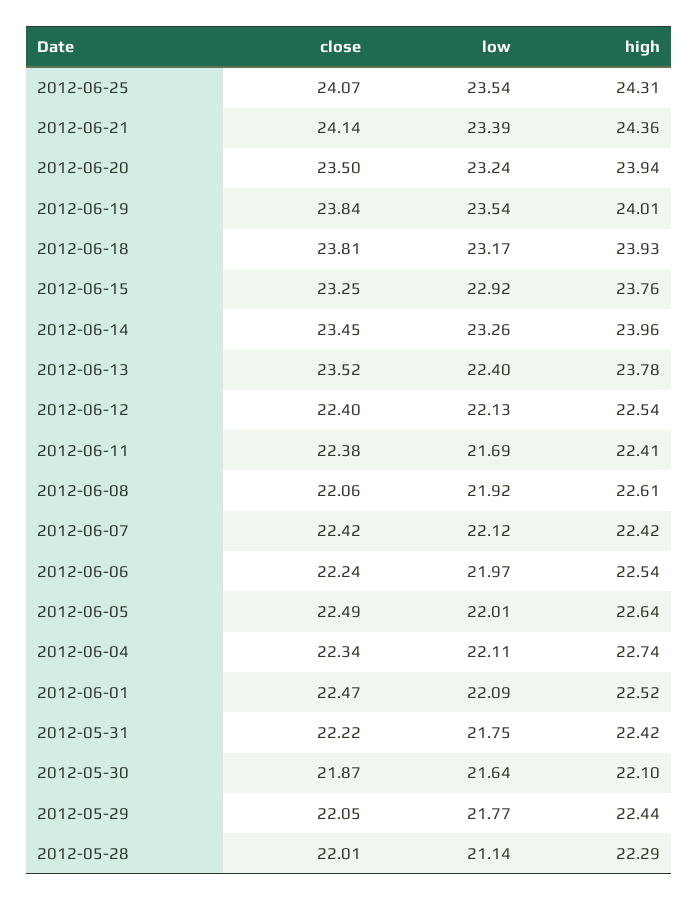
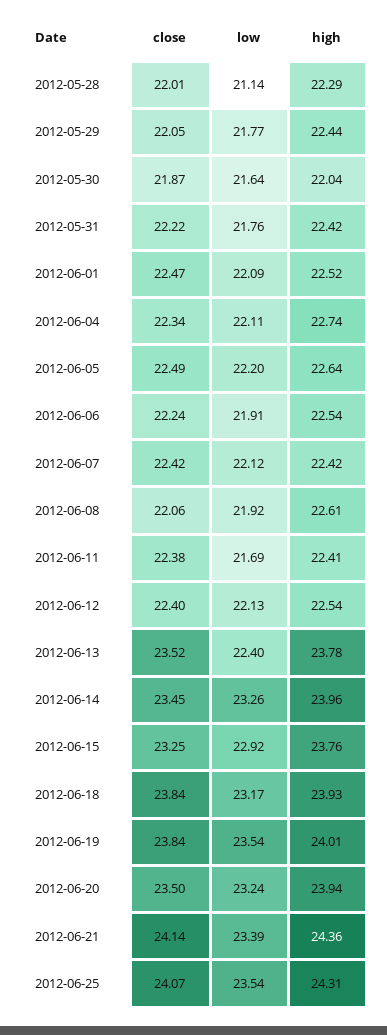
  {
    "close": {
      "2012-06-25": 24.07,
      "2012-06-21": 24.14,
      "2012-06-20": 23.5,
      "2012-06-19": 23.84,
-     "2012-06-18": 23.81,
+     "2012-06-18": 23.84,
      "2012-06-15": 23.25,
      "2012-06-14": 23.45,
      "2012-06-13": 23.52,
      "2012-06-12": 22.4,
      "2012-06-11": 22.38,
      "2012-06-08": 22.06,
      "2012-06-07": 22.42,
      "2012-06-06": 22.24,
      "2012-06-05": 22.49,
      "2012-06-04": 22.34,
      "2012-06-01": 22.47,
      "2012-05-31": 22.22,
      "2012-05-30": 21.87,
      "2012-05-29": 22.05,
      "2012-05-28": 22.01
    },
    "low": {
      "2012-06-25": 23.54,
      "2012-06-21": 23.39,
      "2012-06-20": 23.24,
      "2012-06-19": 23.54,
      "2012-06-18": 23.17,
      "2012-06-15": 22.92,
      "2012-06-14": 23.26,
      "2012-06-13": 22.4,
      "2012-06-12": 22.13,
      "2012-06-11": 21.69,
      "2012-06-08": 21.92,
      "2012-06-07": 22.12,
-     "2012-06-06": 21.97,
+     "2012-06-06": 21.91,
-     "2012-06-05": 22.01,
+     "2012-06-05": 22.2,
      "2012-06-04": 22.11,
      "2012-06-01": 22.09,
-     "2012-05-31": 21.75,
+     "2012-05-31": 21.76,
      "2012-05-30": 21.64,
      "2012-05-29": 21.77,
      "2012-05-28": 21.14
    },
    "high": {
      "2012-06-25": 24.31,
      "2012-06-21": 24.36,
      "2012-06-20": 23.94,
      "2012-06-19": 24.01,
      "2012-06-18": 23.93,
      "2012-06-15": 23.76,
      "2012-06-14": 23.96,
      "2012-06-13": 23.78,
      "2012-06-12": 22.54,
      "2012-06-11": 22.41,
      "2012-06-08": 22.61,
      "2012-06-07": 22.42,
      "2012-06-06": 22.54,
      "2012-06-05": 22.64,
      "2012-06-04": 22.74,
      "2012-06-01": 22.52,
      "2012-05-31": 22.42,
-     "2012-05-30": 22.1,
+     "2012-05-30": 22.04,
      "2012-05-29": 22.44,
      "2012-05-28": 22.29
    }
  }

